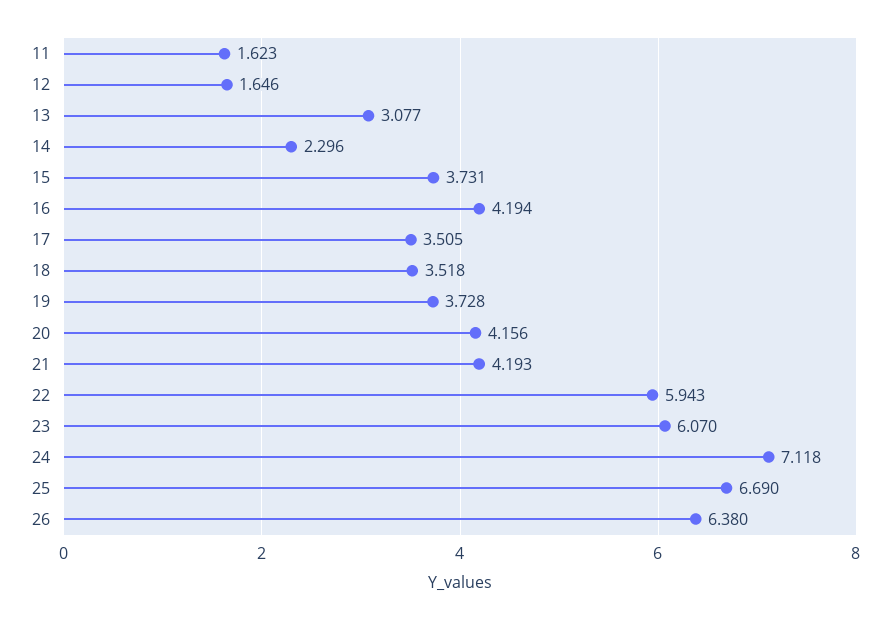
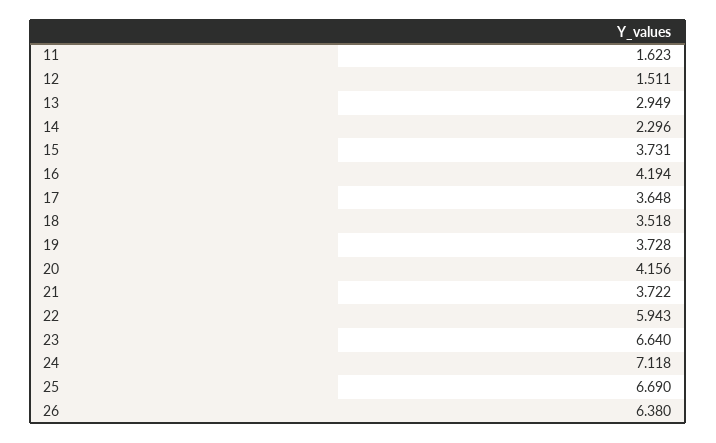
  {
    "11": 1.623,
-   "12": 1.646,
+   "12": 1.511,
-   "13": 3.077,
+   "13": 2.949,
    "14": 2.296,
    "15": 3.731,
    "16": 4.194,
-   "17": 3.505,
+   "17": 3.648,
    "18": 3.518,
    "19": 3.728,
    "20": 4.156,
-   "21": 4.193,
+   "21": 3.722,
    "22": 5.943,
-   "23": 6.07,
+   "23": 6.64,
    "24": 7.118,
    "25": 6.69,
    "26": 6.38
  }

